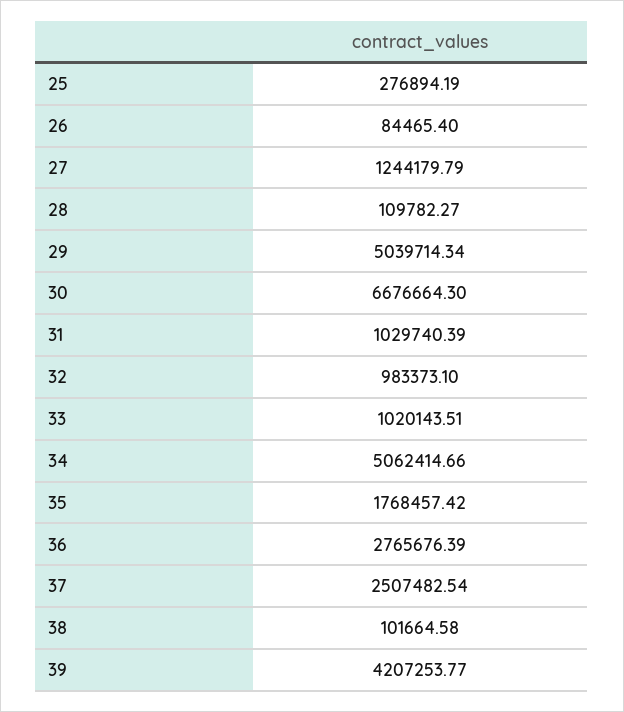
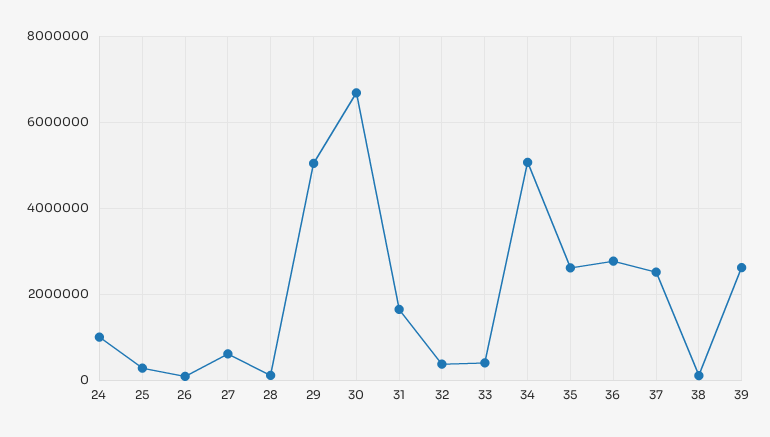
  {
    "25": 276894.19,
    "26": 84465.4,
-   "27": 1244179.79,
+   "27": 600000,
    "28": 109782.27,
    "29": 5039714.34,
    "30": 6676664.3,
-   "31": 1029740.39,
+   "31": 1600000,
-   "32": 983373.1,
+   "32": 400000,
-   "33": 1020143.51,
+   "33": 400000,
    "34": 5062414.66,
-   "35": 1768457.42,
+   "35": 2600000,
    "36": 2765676.39,
    "37": 2507482.54,
    "38": 101664.58,
-   "39": 4207253.77
+   "39": 2600000,
+   "24": 1000000
  }

